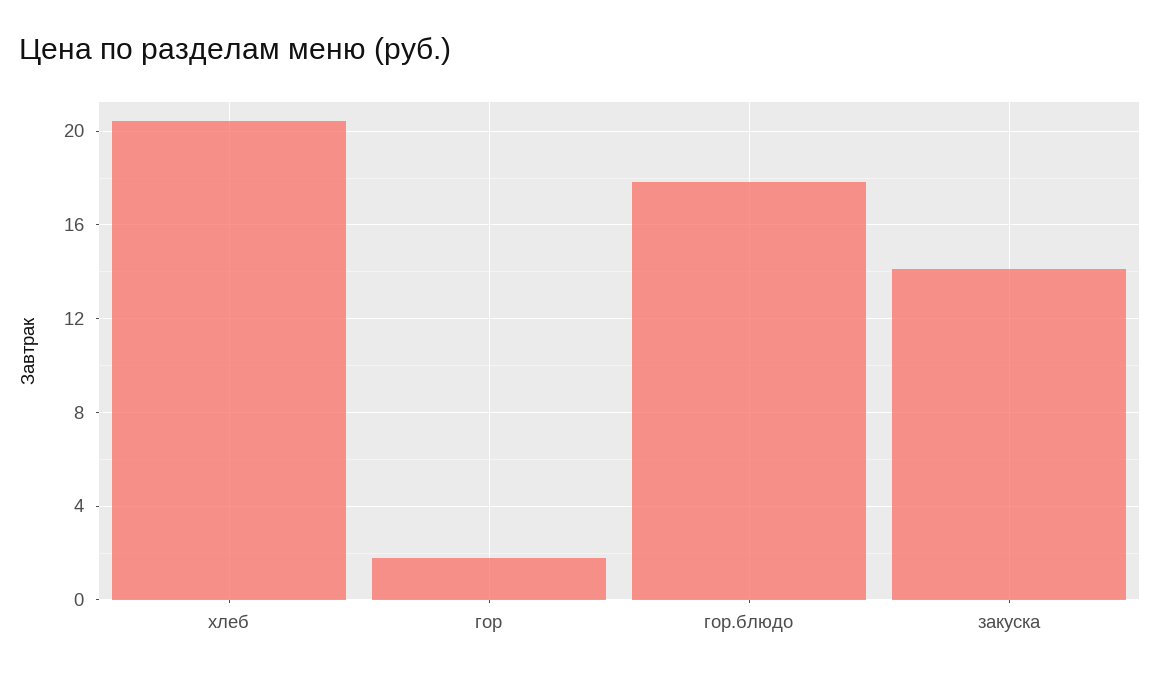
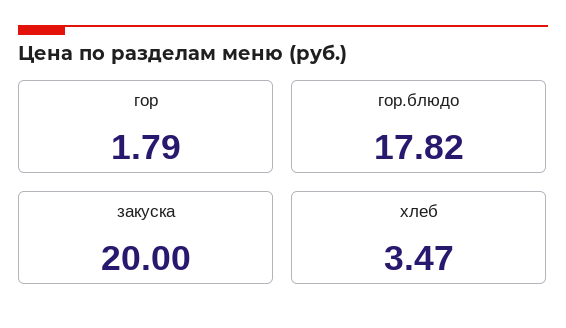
  {
-   "хлеб": 20.5,
+   "хлеб": 3.47,
    "гор": 1.79,
    "гор.блюдо": 17.82,
-   "закуска": 14
+   "закуска": 20
  }

